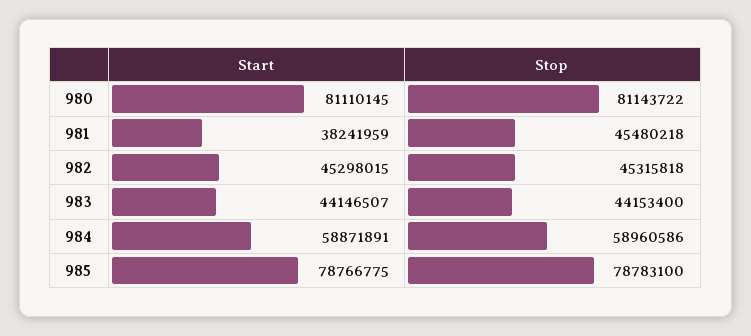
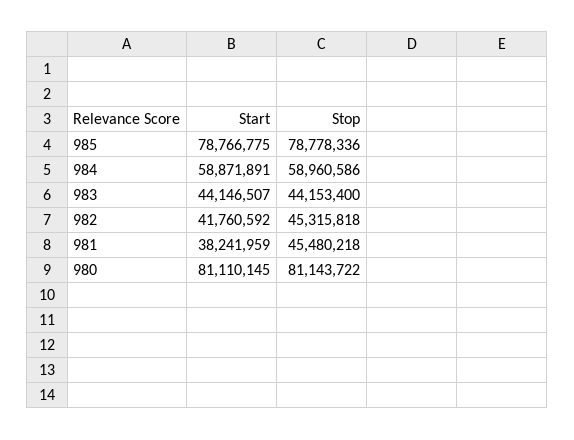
  {
    "Start": {
      "980": 81110145,
      "981": 38241959,
-     "982": 45298015,
+     "982": 41760592,
      "983": 44146507,
      "984": 58871891,
      "985": 78766775
    },
    "Stop": {
      "980": 81143722,
      "981": 45480218,
      "982": 45315818,
      "983": 44153400,
      "984": 58960586,
-     "985": 78783100
+     "985": 78778336
    }
  }

